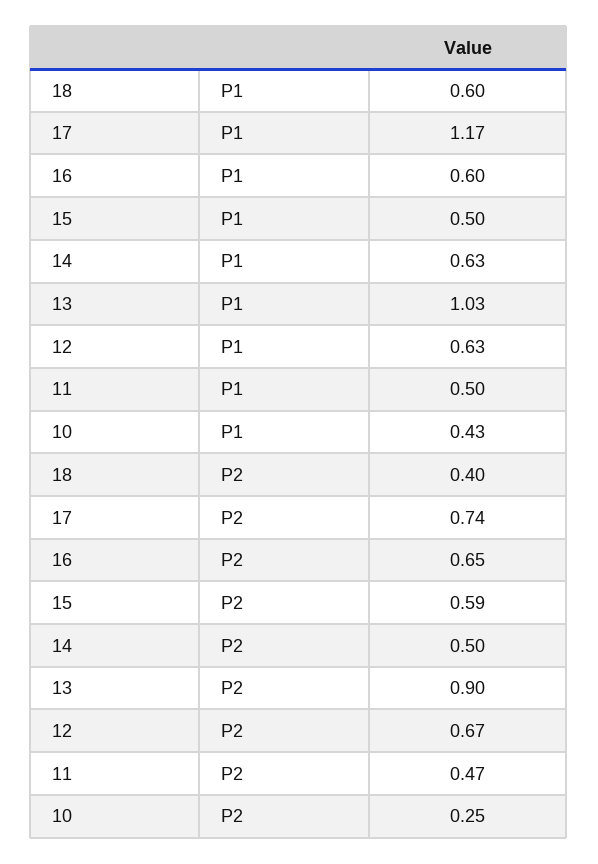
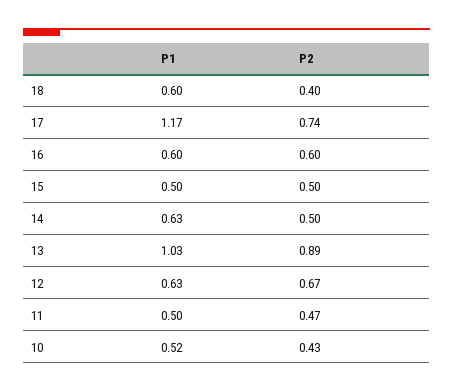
  {
    "18": {
      "P1": 0.6,
      "P2": 0.4
    },
    "17": {
      "P1": 1.17,
      "P2": 0.74
    },
    "16": {
      "P1": 0.6,
-     "P2": 0.65
+     "P2": 0.6
    },
    "15": {
      "P1": 0.5,
-     "P2": 0.59
+     "P2": 0.5
    },
    "14": {
      "P1": 0.63,
      "P2": 0.5
    },
    "13": {
      "P1": 1.03,
-     "P2": 0.9
+     "P2": 0.89
    },
    "12": {
      "P1": 0.63,
      "P2": 0.67
    },
    "11": {
      "P1": 0.5,
      "P2": 0.47
    },
    "10": {
-     "P1": 0.43,
+     "P1": 0.52,
-     "P2": 0.25
+     "P2": 0.43
    }
  }

